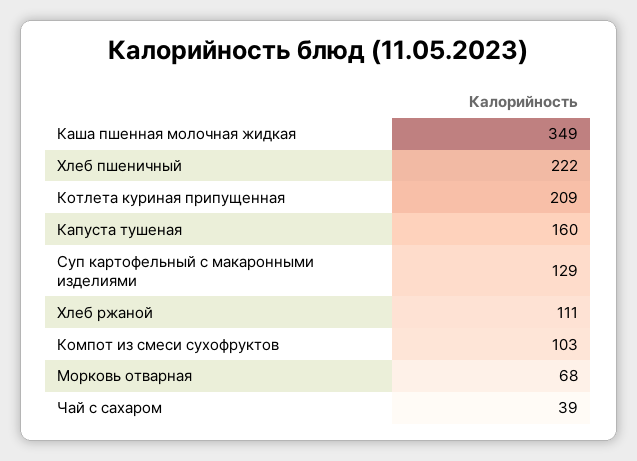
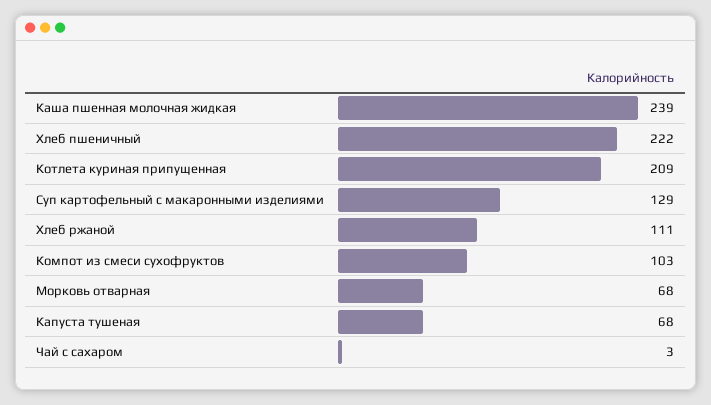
  {
-   "Каша пшенная молочная жидкая": 349,
+   "Каша пшенная молочная жидкая": 239,
    "Хлеб пшеничный": 222,
    "Котлета куриная припущенная": 209,
-   "Капуста тушеная": 160,
+   "Капуста тушеная": 68,
    "Суп картофельный с макаронными изделиями": 129,
    "Хлеб ржаной": 111,
    "Компот из смеси сухофруктов": 103,
    "Морковь отварная": 68,
-   "Чай с сахаром": 39
+   "Чай с сахаром": 3
  }

